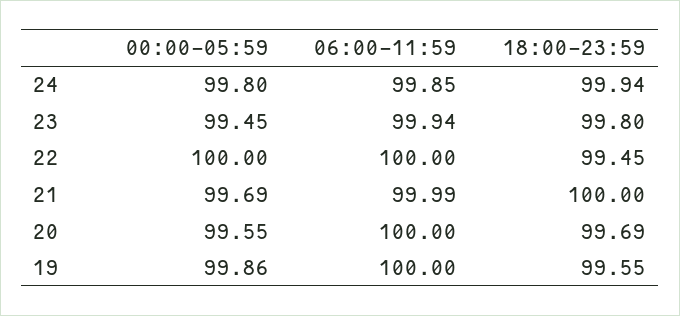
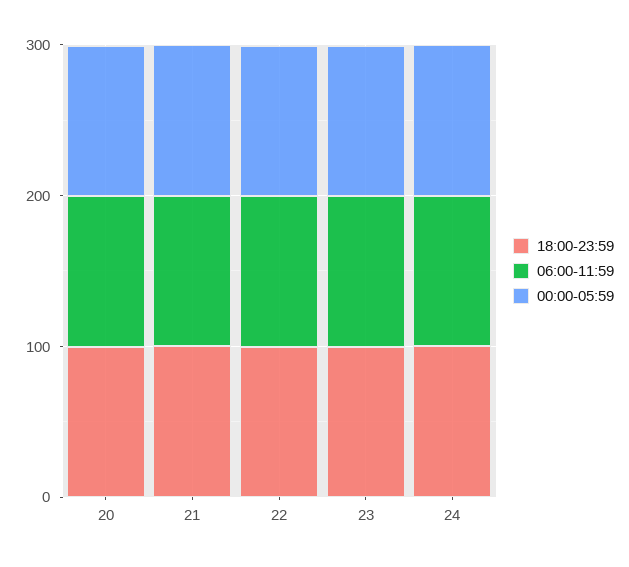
  {
    "00:00-05:59": {
      "24": 99.8,
      "23": 99.45,
      "22": 100,
      "21": 99.69,
-     "20": 99.55,
+     "20": 99.55
-     "19": 99.86
    },
    "06:00-11:59": {
      "24": 99.85,
      "23": 99.94,
      "22": 100,
      "21": 99.99,
-     "20": 100,
+     "20": 100
-     "19": 100
    },
    "18:00-23:59": {
      "24": 99.94,
      "23": 99.8,
      "22": 99.45,
      "21": 100,
-     "20": 99.69,
+     "20": 99.69
-     "19": 99.55
    }
  }

